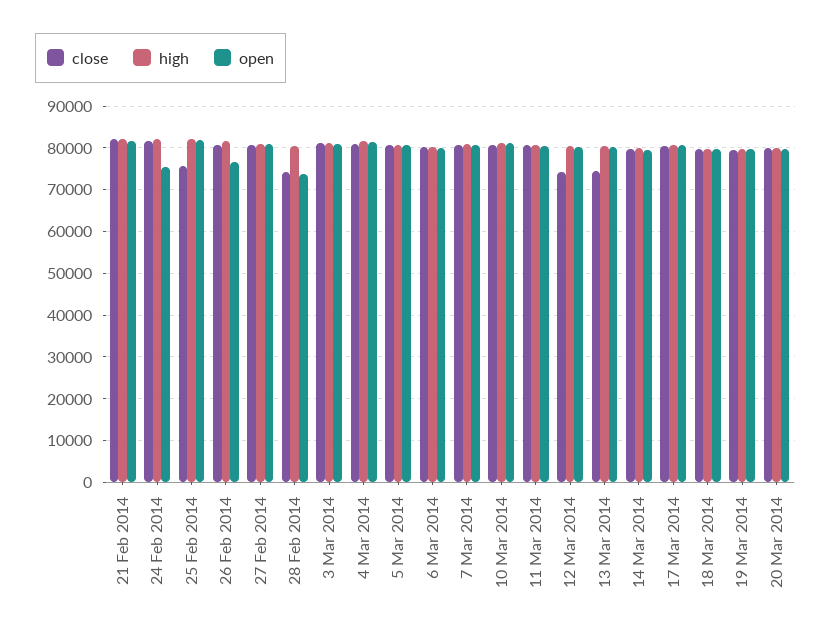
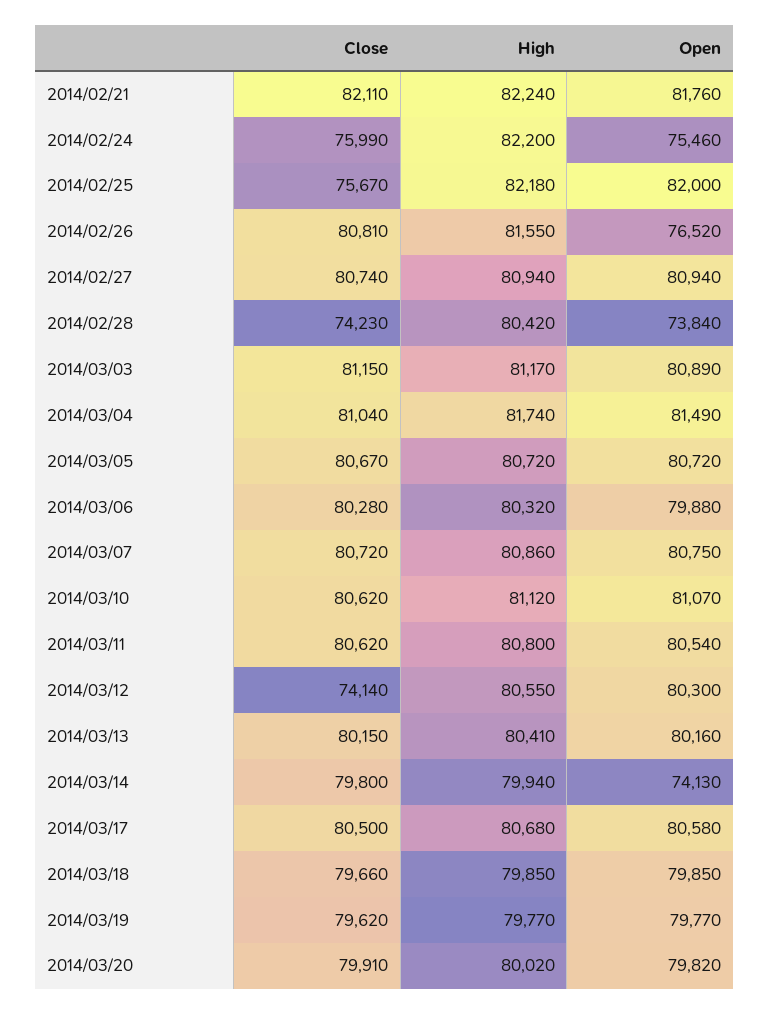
  {
    "close": {
      "21 Feb 2014": 82110,
-     "24 Feb 2014": 82000,
+     "24 Feb 2014": 75990,
      "25 Feb 2014": 75670,
      "26 Feb 2014": 80810,
      "27 Feb 2014": 80740,
      "28 Feb 2014": 74230,
      "3 Mar 2014": 81150,
      "4 Mar 2014": 81040,
      "5 Mar 2014": 80670,
      "6 Mar 2014": 80280,
      "7 Mar 2014": 80720,
      "10 Mar 2014": 80620,
      "11 Mar 2014": 80620,
      "12 Mar 2014": 74140,
-     "13 Mar 2014": 74000,
+     "13 Mar 2014": 80150,
      "14 Mar 2014": 79800,
      "17 Mar 2014": 80500,
      "18 Mar 2014": 79660,
      "19 Mar 2014": 79620,
      "20 Mar 2014": 79910
    },
    "high": {
      "21 Feb 2014": 82240,
      "24 Feb 2014": 82200,
      "25 Feb 2014": 82180,
      "26 Feb 2014": 81550,
      "27 Feb 2014": 80940,
      "28 Feb 2014": 80420,
      "3 Mar 2014": 81170,
      "4 Mar 2014": 81740,
      "5 Mar 2014": 80720,
      "6 Mar 2014": 80320,
      "7 Mar 2014": 80860,
      "10 Mar 2014": 81120,
      "11 Mar 2014": 80800,
      "12 Mar 2014": 80550,
      "13 Mar 2014": 80410,
      "14 Mar 2014": 79940,
      "17 Mar 2014": 80680,
      "18 Mar 2014": 79850,
      "19 Mar 2014": 79770,
      "20 Mar 2014": 80020
    },
    "open": {
      "21 Feb 2014": 81760,
      "24 Feb 2014": 75460,
      "25 Feb 2014": 82000,
      "26 Feb 2014": 76520,
      "27 Feb 2014": 80940,
      "28 Feb 2014": 73840,
      "3 Mar 2014": 80890,
      "4 Mar 2014": 81490,
      "5 Mar 2014": 80720,
      "6 Mar 2014": 79880,
      "7 Mar 2014": 80750,
      "10 Mar 2014": 81070,
      "11 Mar 2014": 80540,
      "12 Mar 2014": 80300,
      "13 Mar 2014": 80160,
-     "14 Mar 2014": 80000,
+     "14 Mar 2014": 74130,
      "17 Mar 2014": 80580,
      "18 Mar 2014": 79850,
      "19 Mar 2014": 79770,
      "20 Mar 2014": 79820
    }
  }

